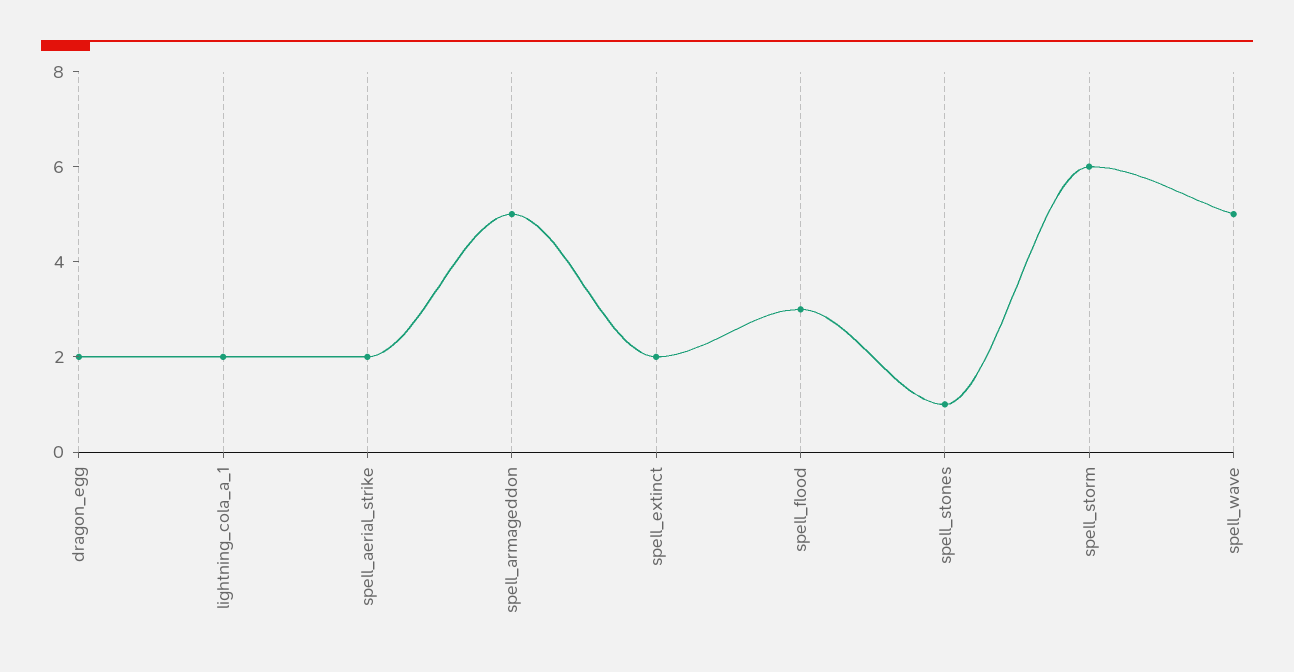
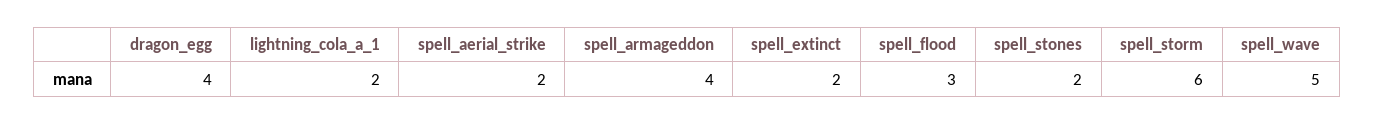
  {
-   "dragon_egg": 2,
+   "dragon_egg": 4,
    "lightning_cola_a_1": 2,
    "spell_aerial_strike": 2,
-   "spell_armageddon": 5,
+   "spell_armageddon": 4,
    "spell_extinct": 2,
    "spell_flood": 3,
-   "spell_stones": 1,
+   "spell_stones": 2,
    "spell_storm": 6,
    "spell_wave": 5
  }

